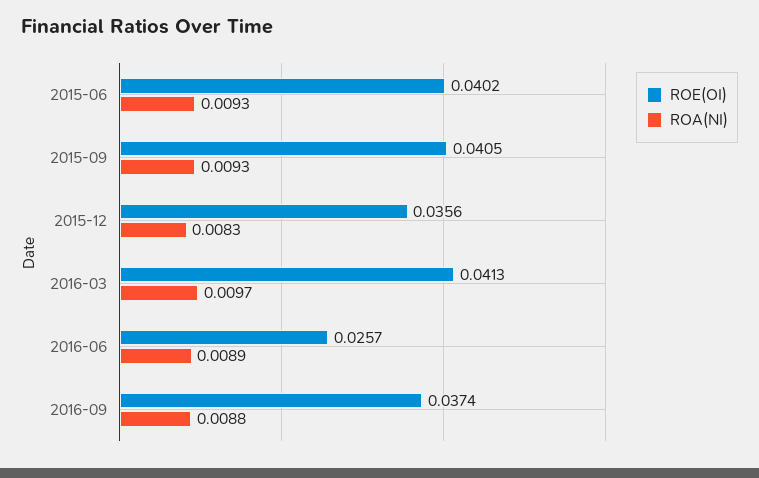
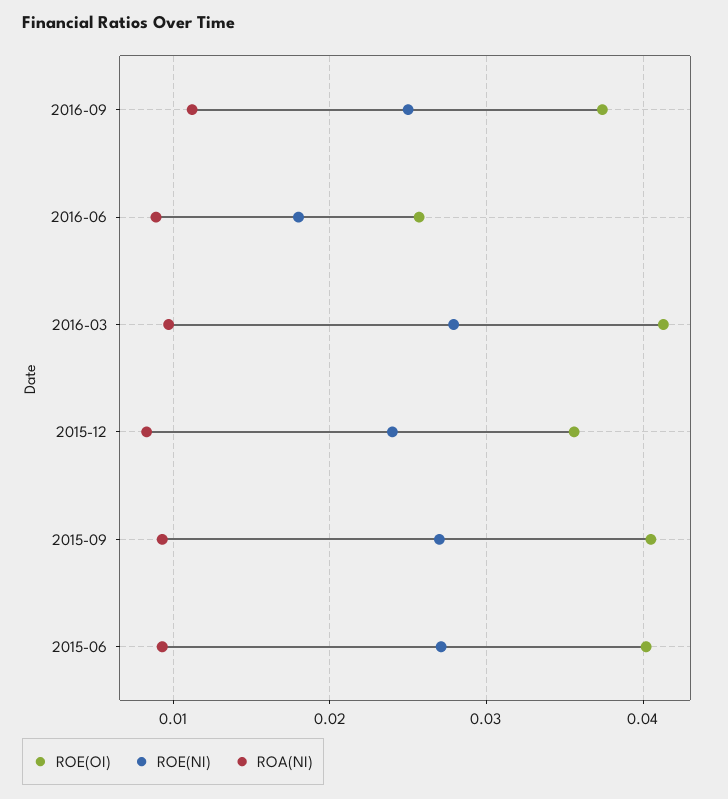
  {
    "ROE(OI)": {
      "2015-06": 0.0402,
      "2015-09": 0.0405,
      "2015-12": 0.0356,
      "2016-03": 0.0413,
      "2016-06": 0.0257,
      "2016-09": 0.0374
    },
    "ROA(NI)": {
      "2015-06": 0.0093,
      "2015-09": 0.0093,
      "2015-12": 0.0083,
      "2016-03": 0.0097,
      "2016-06": 0.0089,
-     "2016-09": 0.0088
+     "2016-09": 0.011
-   }
+   },
+   "ROE(NI)": {
+     "2016-09": 0.025,
+     "2016-06": 0.018,
+     "2016-03": 0.028,
+     "2015-12": 0.024,
+     "2015-09": 0.027,
+     "2015-06": 0.027
+   }
  }

